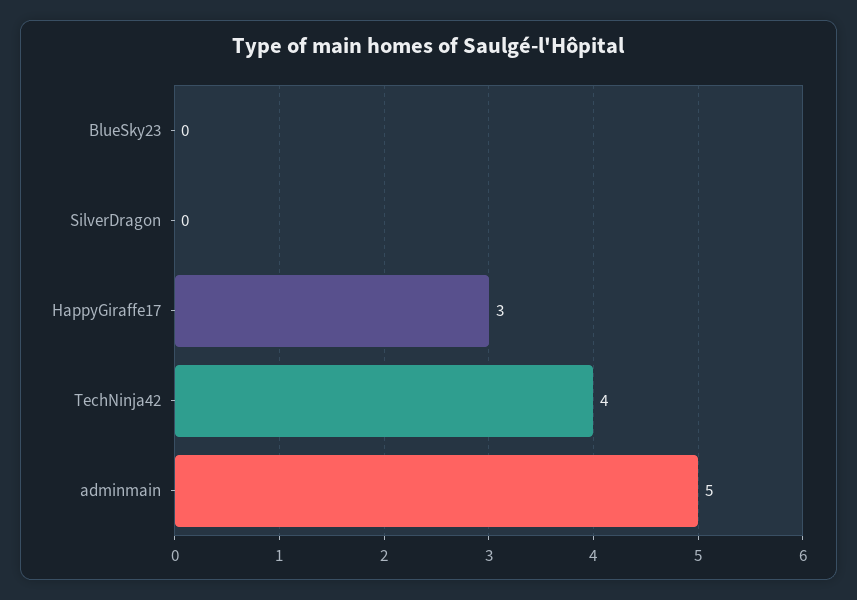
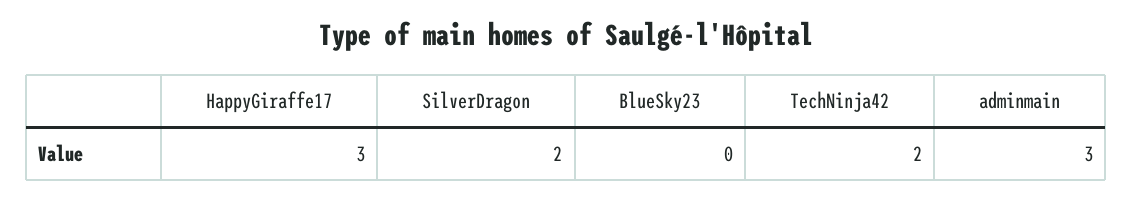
  {
    "BlueSky23": 0,
-   "SilverDragon": 0,
+   "SilverDragon": 2,
    "HappyGiraffe17": 3,
-   "TechNinja42": 4,
+   "TechNinja42": 2,
-   "adminmain": 5
+   "adminmain": 3
  }

